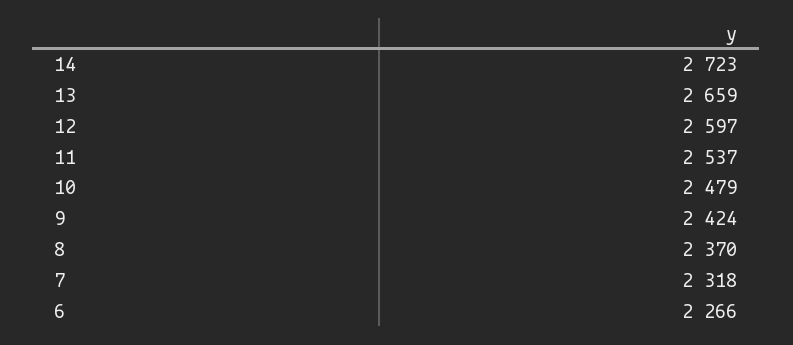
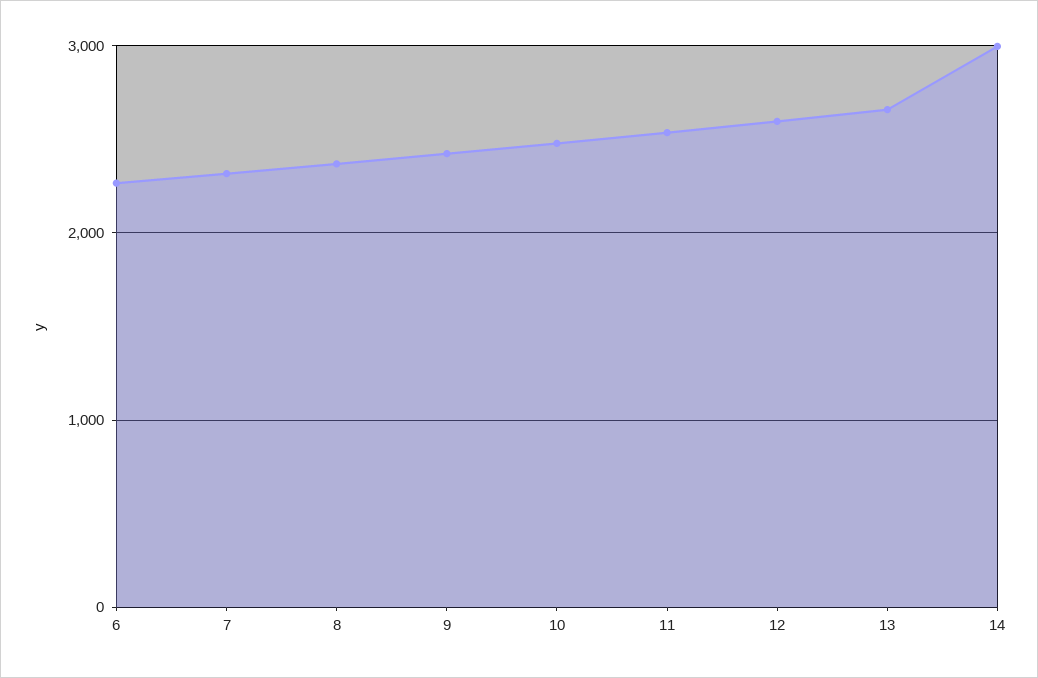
  {
-   "14": 2723,
+   "14": 3000,
    "13": 2659,
    "12": 2597,
    "11": 2537,
    "10": 2479,
    "9": 2424,
    "8": 2370,
    "7": 2318,
    "6": 2266
  }

